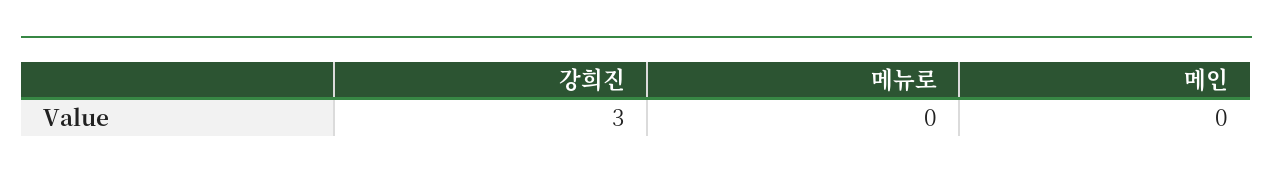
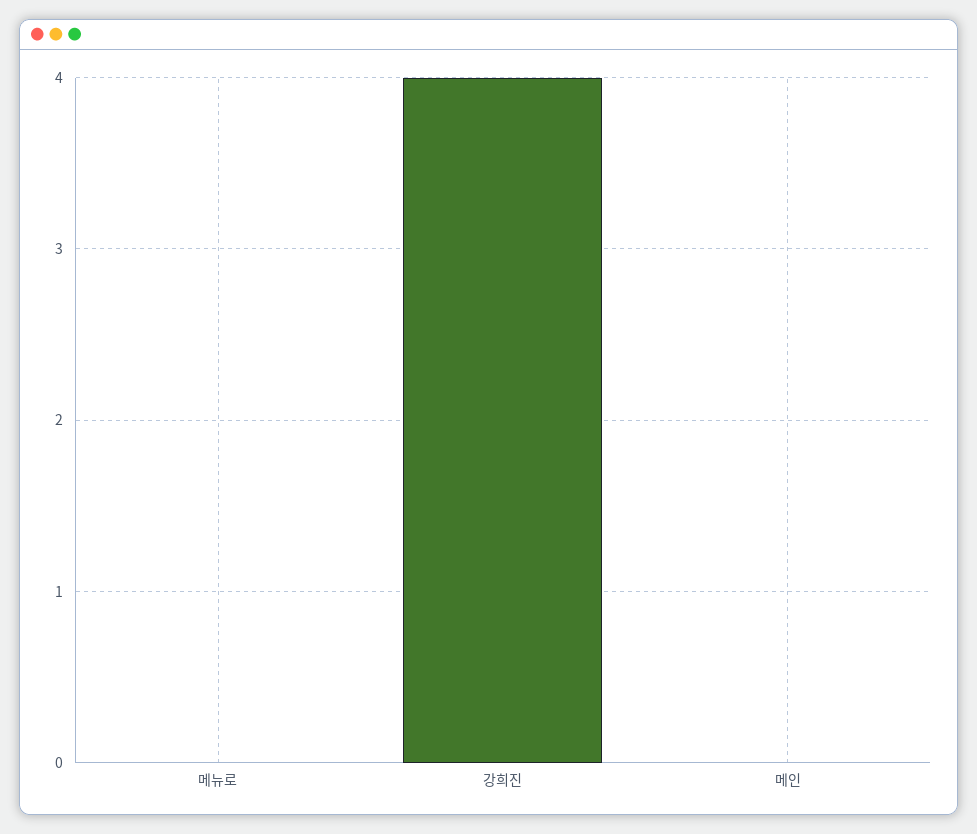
  {
-   "강희진": 3,
+   "강희진": 4,
    "메뉴로": 0,
    "메인": 0
  }

